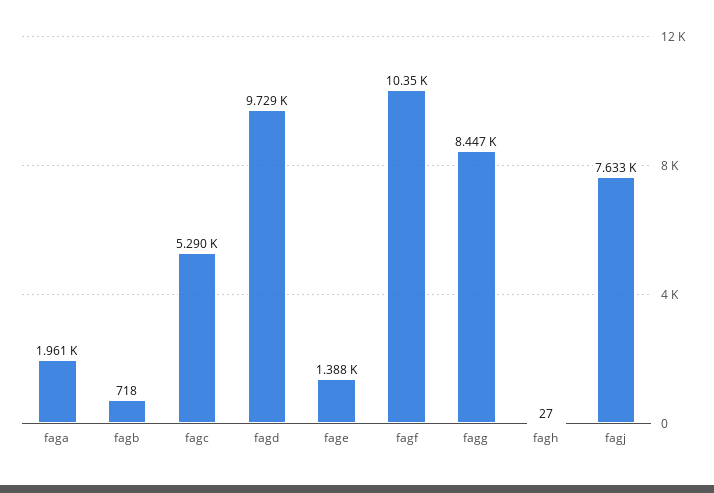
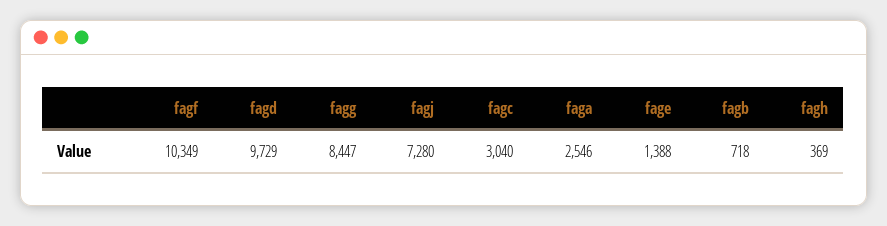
  {
-   "faga": 1961,
+   "faga": 2546,
    "fagb": 718,
-   "fagc": 5290,
+   "fagc": 3040,
    "fagd": 9729,
    "fage": 1388,
    "fagf": 10349,
    "fagg": 8447,
-   "fagh": 27,
+   "fagh": 369,
-   "fagj": 7633
+   "fagj": 7280
  }

